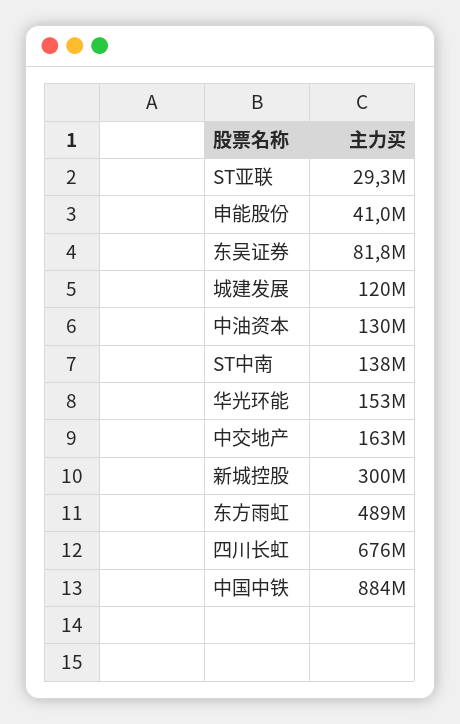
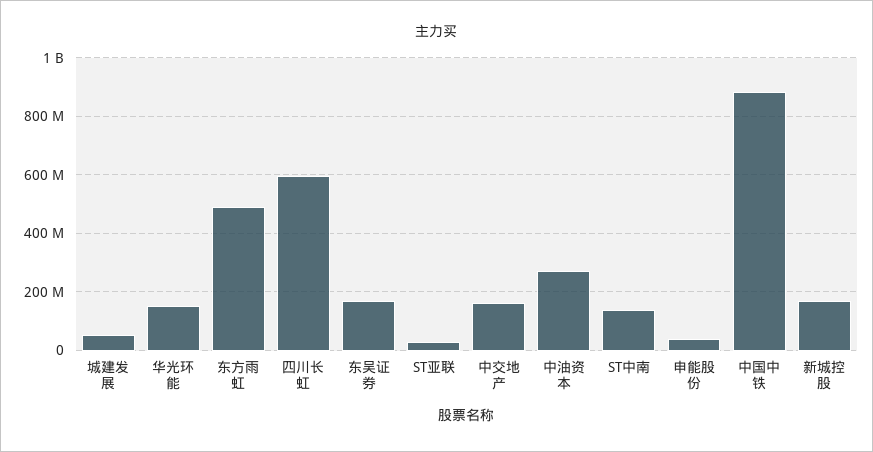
  {
    "ST亚联": 29300000,
    "申能股份": 41000000,
-   "东吴证券": 81800000,
+   "东吴证券": 175000000,
-   "城建发展": 120000000,
+   "城建发展": 50000000,
-   "中油资本": 130000000,
+   "中油资本": 275000000,
    "ST中南": 138000000,
    "华光环能": 153000000,
    "中交地产": 163000000,
-   "新城控股": 300000000,
+   "新城控股": 175000000,
    "东方雨虹": 489000000,
-   "四川长虹": 676000000,
+   "四川长虹": 600000000,
    "中国中铁": 884000000
  }

